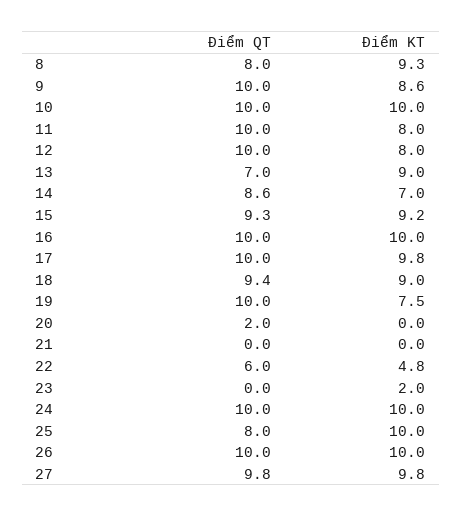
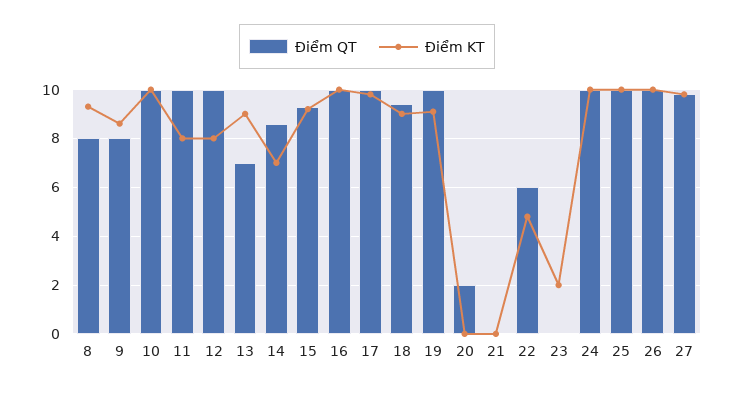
  {
    "Điểm QT": {
      "8": 8,
-     "9": 10,
+     "9": 8,
      "10": 10,
      "11": 10,
      "12": 10,
      "13": 7,
      "14": 8.6,
      "15": 9.3,
      "16": 10,
      "17": 10,
      "18": 9.4,
      "19": 10,
      "20": 2,
      "21": 0,
      "22": 6,
      "23": 0,
      "24": 10,
-     "25": 8,
+     "25": 10,
      "26": 10,
      "27": 9.8
    },
    "Điểm KT": {
      "8": 9.3,
      "9": 8.6,
      "10": 10,
      "11": 8,
      "12": 8,
      "13": 9,
      "14": 7,
      "15": 9.2,
      "16": 10,
      "17": 9.8,
      "18": 9,
-     "19": 7.5,
+     "19": 9,
      "20": 0,
      "21": 0,
      "22": 4.8,
      "23": 2,
      "24": 10,
      "25": 10,
      "26": 10,
      "27": 9.8
    }
  }

